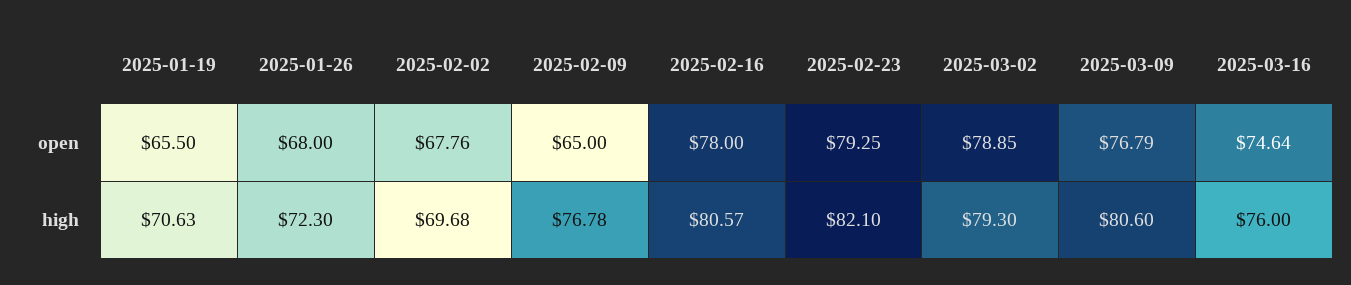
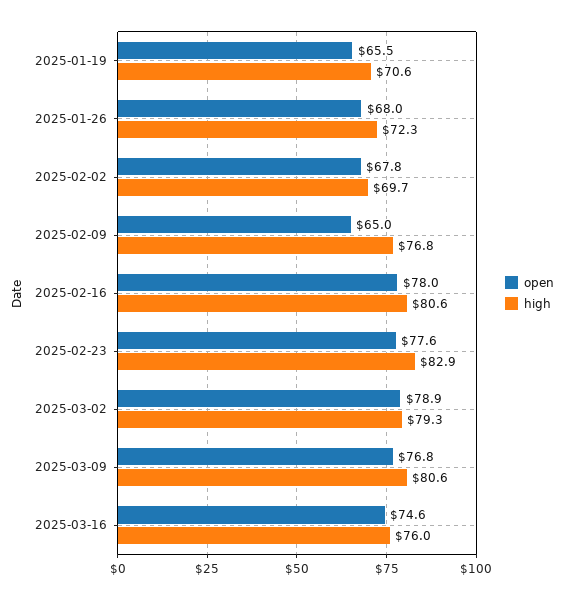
  {
    "open": {
      "2025-01-19": 65.5,
      "2025-01-26": 68,
      "2025-02-02": 67.76,
      "2025-02-09": 65,
      "2025-02-16": 78,
-     "2025-02-23": 79.25,
+     "2025-02-23": 77.6,
      "2025-03-02": 78.85,
      "2025-03-09": 76.79,
      "2025-03-16": 74.64
    },
    "high": {
      "2025-01-19": 70.63,
      "2025-01-26": 72.3,
      "2025-02-02": 69.68,
      "2025-02-09": 76.78,
      "2025-02-16": 80.57,
-     "2025-02-23": 82.1,
+     "2025-02-23": 82.9,
      "2025-03-02": 79.3,
      "2025-03-09": 80.6,
      "2025-03-16": 76
    }
  }

